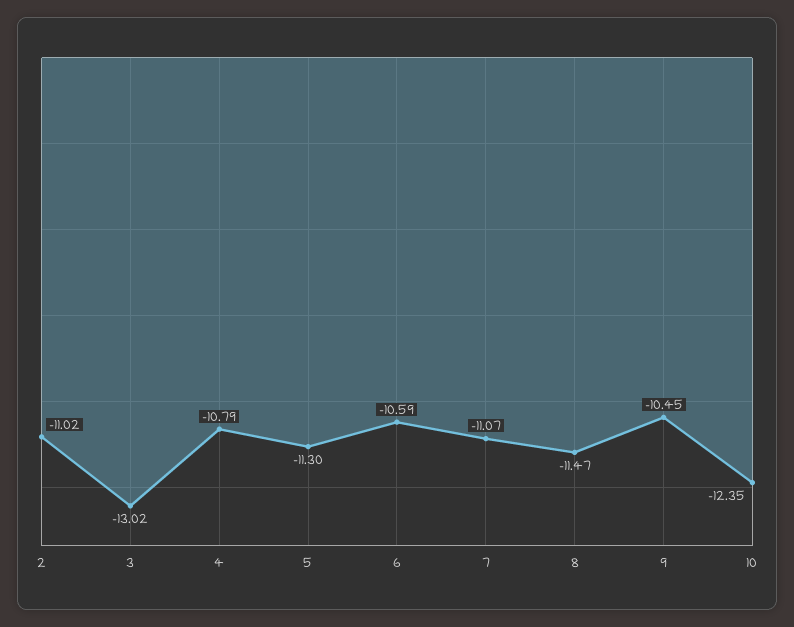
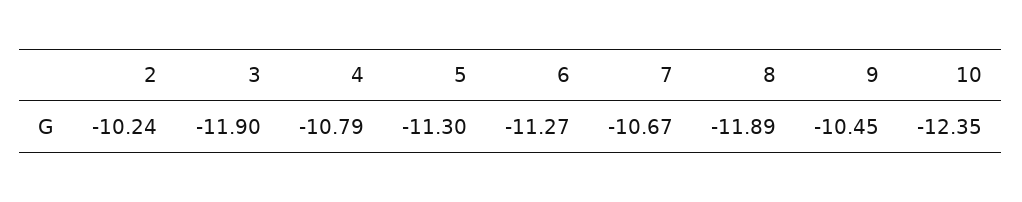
  {
-   "2": -11.02,
+   "2": -10.24,
-   "3": -13.02,
+   "3": -11.9,
    "4": -10.79,
    "5": -11.3,
-   "6": -10.59,
+   "6": -11.27,
-   "7": -11.07,
+   "7": -10.67,
-   "8": -11.47,
+   "8": -11.89,
    "9": -10.45,
    "10": -12.35
  }

